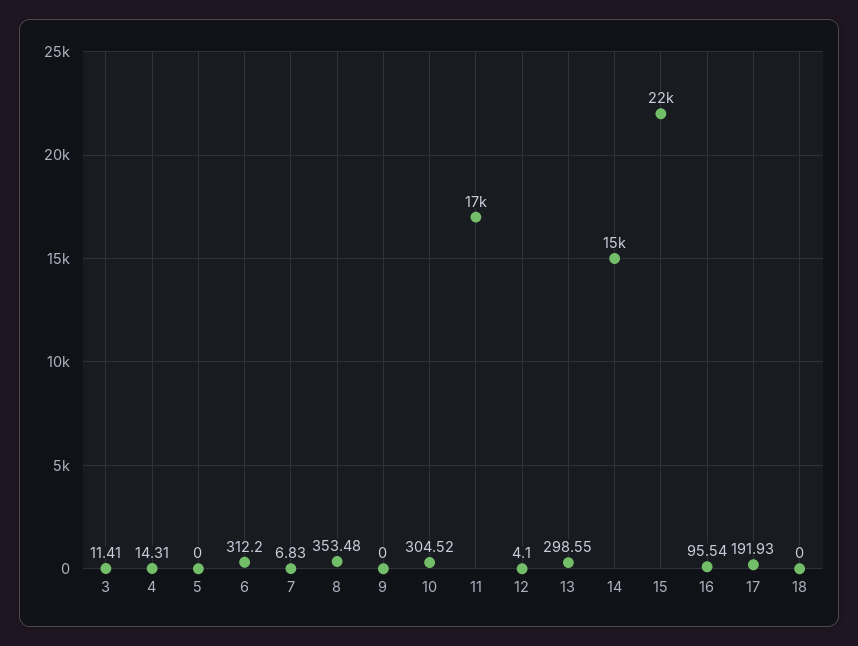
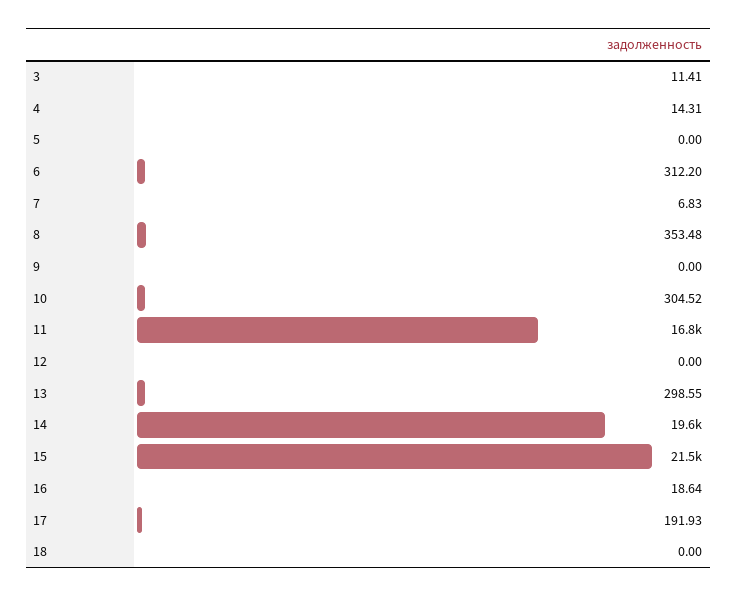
  {
    "3": 11.41,
    "4": 14.31,
    "5": 0,
    "6": 312.2,
    "7": 6.83,
    "8": 353.48,
    "9": 0,
    "10": 304.52,
    "11": 16800,
-   "12": 4.1,
+   "12": 0,
    "13": 298.55,
-   "14": 15000,
+   "14": 19600,
    "15": 21500,
-   "16": 95.54,
+   "16": 18.64,
    "17": 191.93,
    "18": 0
  }

